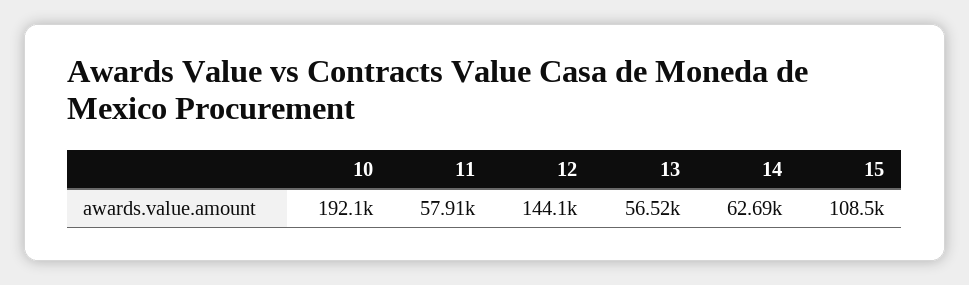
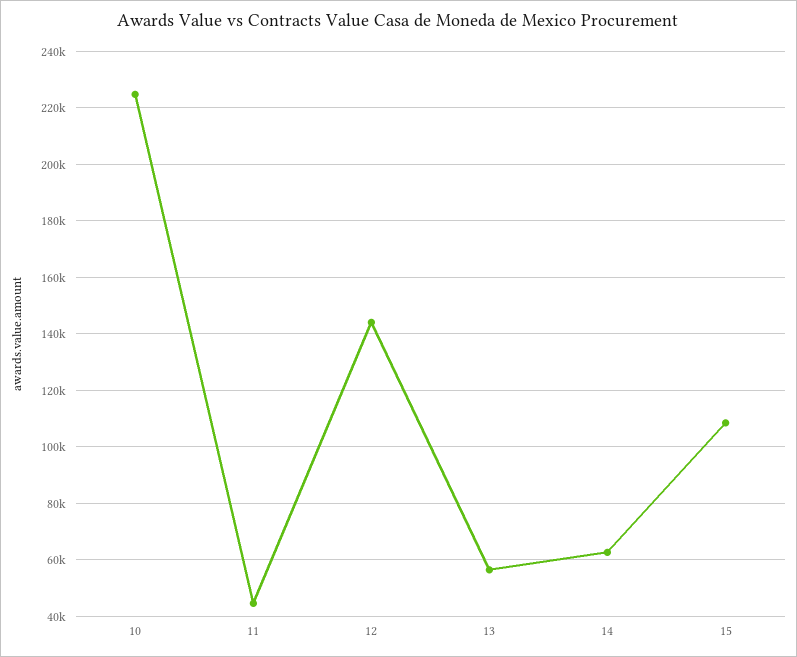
  {
-   "10": 192100,
+   "10": 225000,
-   "11": 57910,
+   "11": 45000,
    "12": 144100,
    "13": 56520,
    "14": 62690,
    "15": 108500
  }

